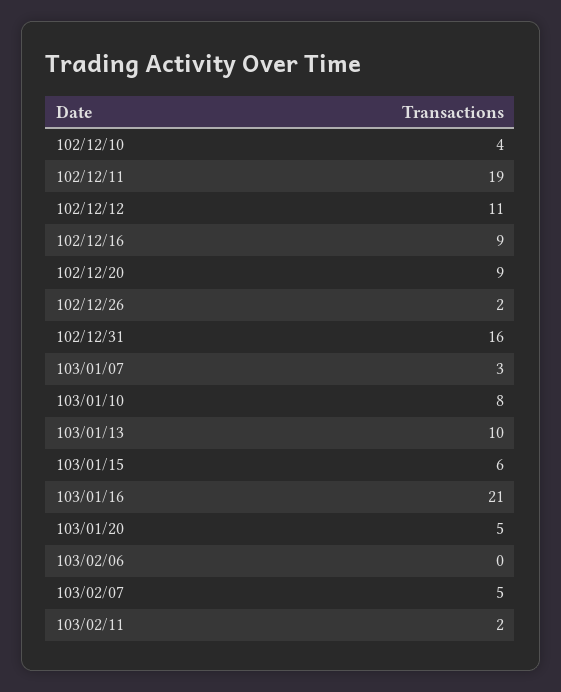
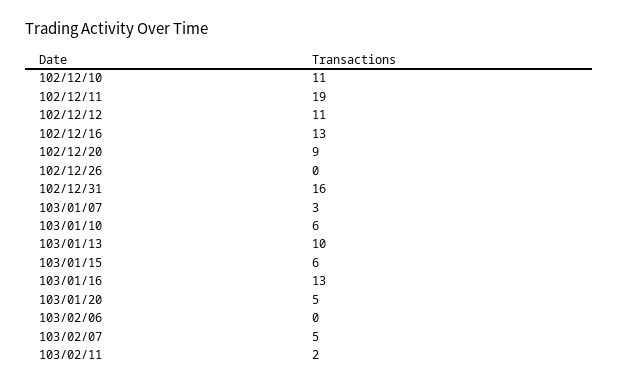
  {
-   "102/12/10": 4,
+   "102/12/10": 11,
    "102/12/11": 19,
    "102/12/12": 11,
-   "102/12/16": 9,
+   "102/12/16": 13,
    "102/12/20": 9,
-   "102/12/26": 2,
+   "102/12/26": 0,
    "102/12/31": 16,
    "103/01/07": 3,
-   "103/01/10": 8,
+   "103/01/10": 6,
    "103/01/13": 10,
    "103/01/15": 6,
-   "103/01/16": 21,
+   "103/01/16": 13,
    "103/01/20": 5,
    "103/02/06": 0,
    "103/02/07": 5,
    "103/02/11": 2
  }

